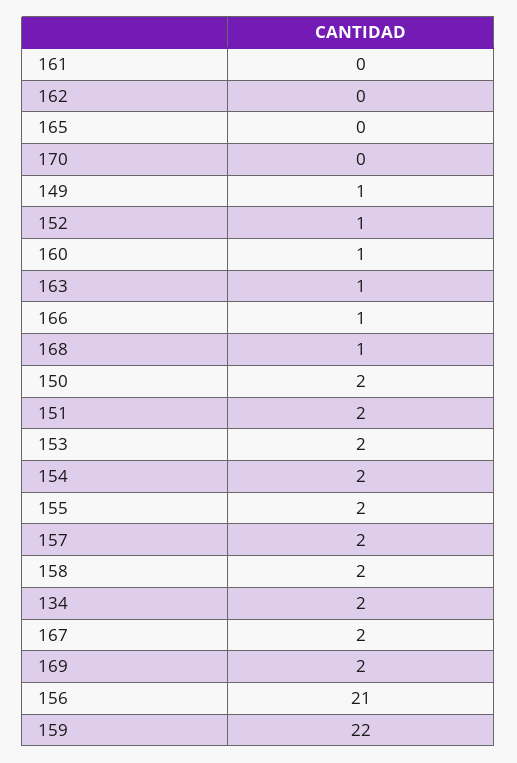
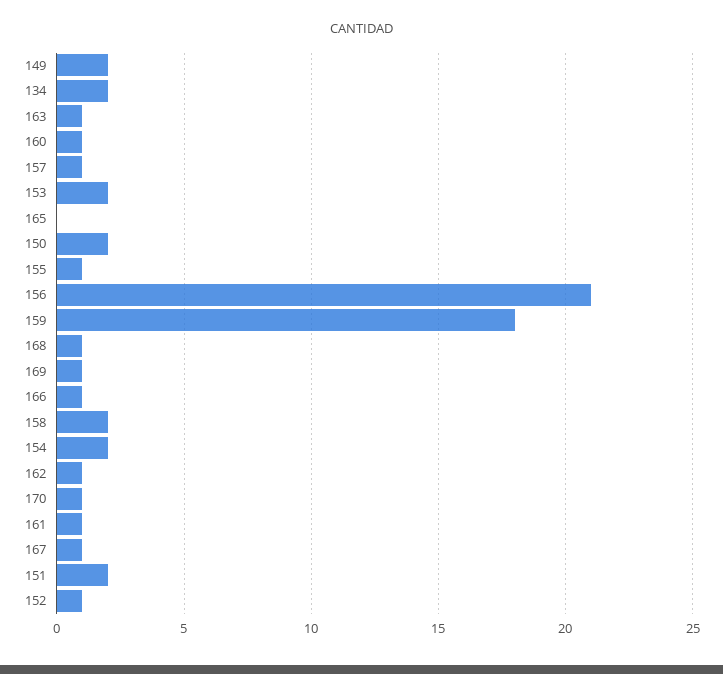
  {
-   "161": 0,
+   "161": 1,
-   "162": 0,
+   "162": 1,
    "165": 0,
-   "170": 0,
+   "170": 1,
-   "149": 1,
+   "149": 2,
    "152": 1,
    "160": 1,
    "163": 1,
    "166": 1,
    "168": 1,
    "150": 2,
    "151": 2,
    "153": 2,
    "154": 2,
-   "155": 2,
+   "155": 1,
-   "157": 2,
+   "157": 1,
    "158": 2,
    "134": 2,
-   "167": 2,
+   "167": 1,
-   "169": 2,
+   "169": 1,
    "156": 21,
-   "159": 22
+   "159": 18
  }

